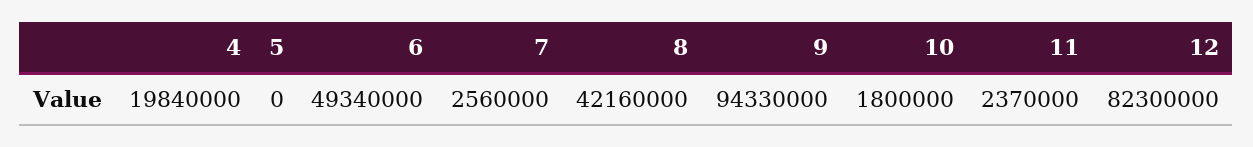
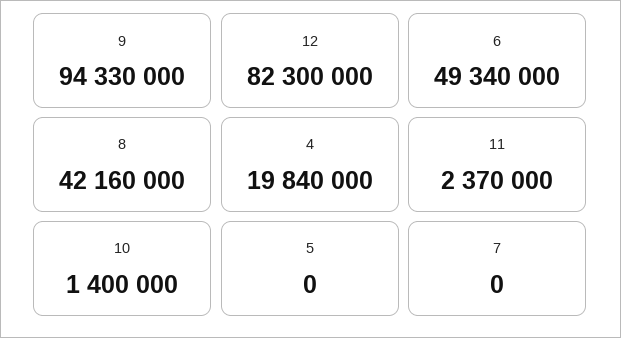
  {
    "4": 19840000,
    "5": 0,
    "6": 49340000,
-   "7": 2560000,
+   "7": 0,
    "8": 42160000,
    "9": 94330000,
-   "10": 1800000,
+   "10": 1400000,
    "11": 2370000,
    "12": 82300000
  }

